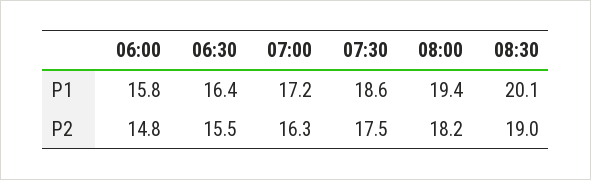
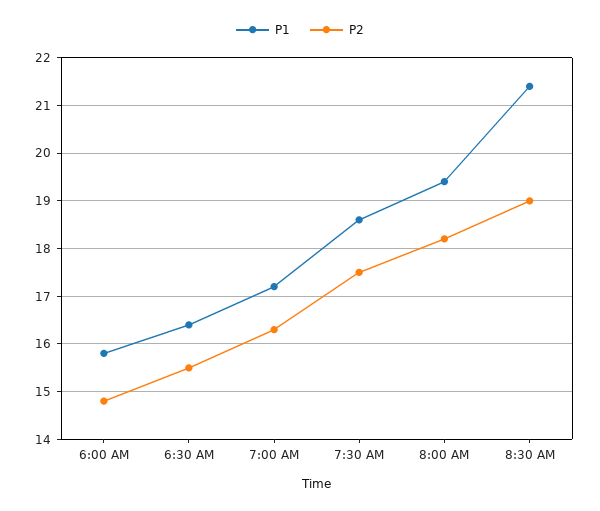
  {
    "P1": {
      "06:00": 15.8,
      "06:30": 16.4,
      "07:00": 17.2,
      "07:30": 18.6,
      "08:00": 19.4,
-     "08:30": 20.1
+     "08:30": 21.5
    },
    "P2": {
      "06:00": 14.8,
      "06:30": 15.5,
      "07:00": 16.3,
      "07:30": 17.5,
      "08:00": 18.2,
      "08:30": 19
    }
  }

